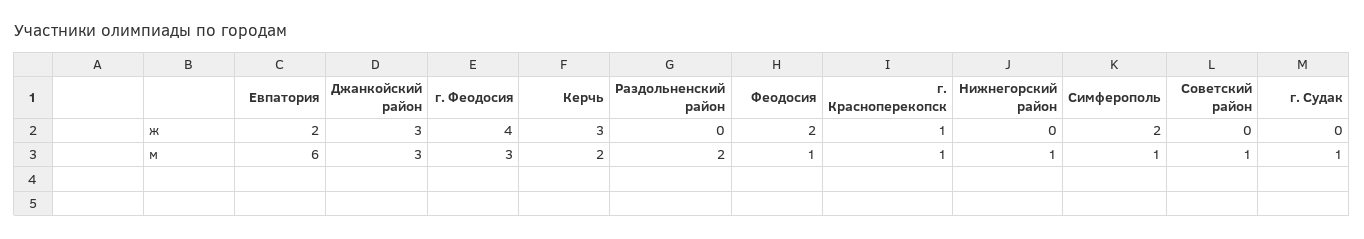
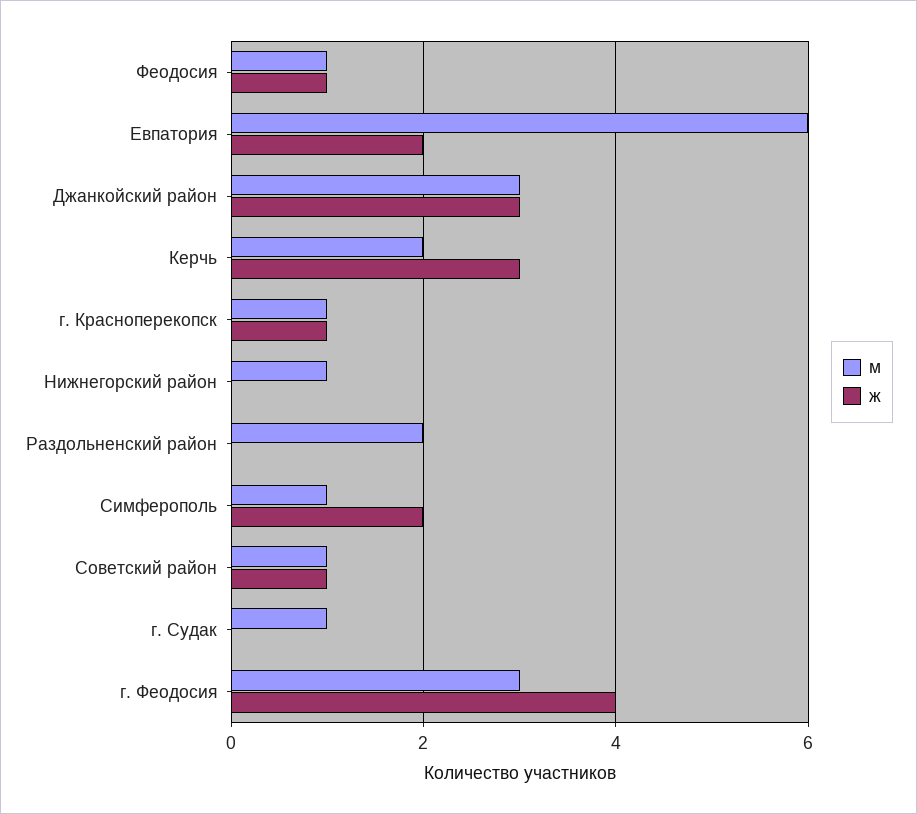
  {
    "ж": {
      "Евпатория": 2,
      "Джанкойский район": 3,
      "г. Феодосия": 4,
      "Керчь": 3,
      "Раздольненский район": 0,
-     "Феодосия": 2,
+     "Феодосия": 1,
      "г. Красноперекопск": 1,
      "Нижнегорский район": 0,
      "Симферополь": 2,
-     "Советский район": 0,
+     "Советский район": 1,
      "г. Судак": 0
    },
    "м": {
      "Евпатория": 6,
      "Джанкойский район": 3,
      "г. Феодосия": 3,
      "Керчь": 2,
      "Раздольненский район": 2,
      "Феодосия": 1,
      "г. Красноперекопск": 1,
      "Нижнегорский район": 1,
      "Симферополь": 1,
      "Советский район": 1,
      "г. Судак": 1
    }
  }

